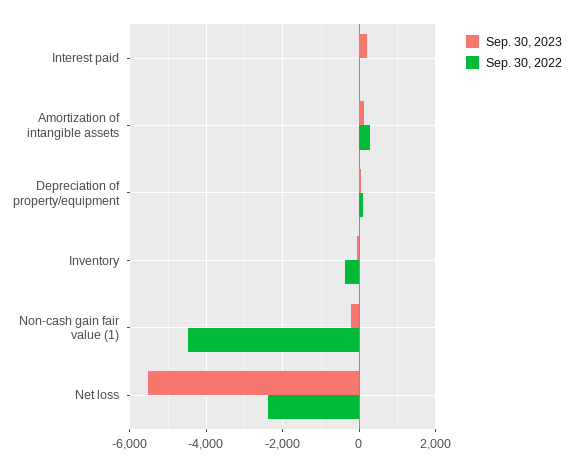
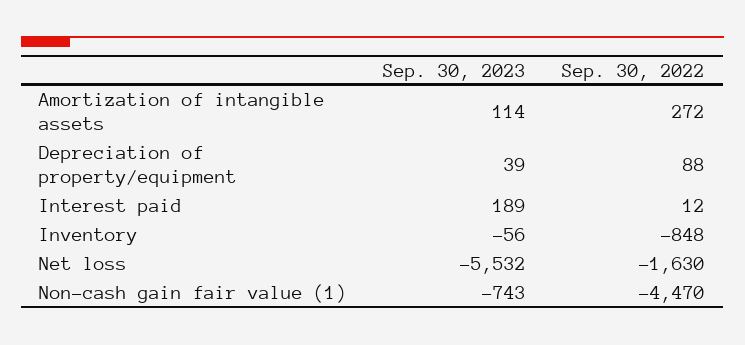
  {
    "Sep. 30, 2023": {
      "Interest paid": 189,
      "Amortization of intangible assets": 114,
      "Depreciation of property/equipment": 39,
      "Inventory": -56,
-     "Non-cash gain fair value (1)": -200,
+     "Non-cash gain fair value (1)": -743,
      "Net loss": -5532
    },
    "Sep. 30, 2022": {
      "Interest paid": 12,
      "Amortization of intangible assets": 272,
      "Depreciation of property/equipment": 88,
-     "Inventory": -400,
+     "Inventory": -848,
      "Non-cash gain fair value (1)": -4470,
-     "Net loss": -2400
+     "Net loss": -1630
    }
  }

